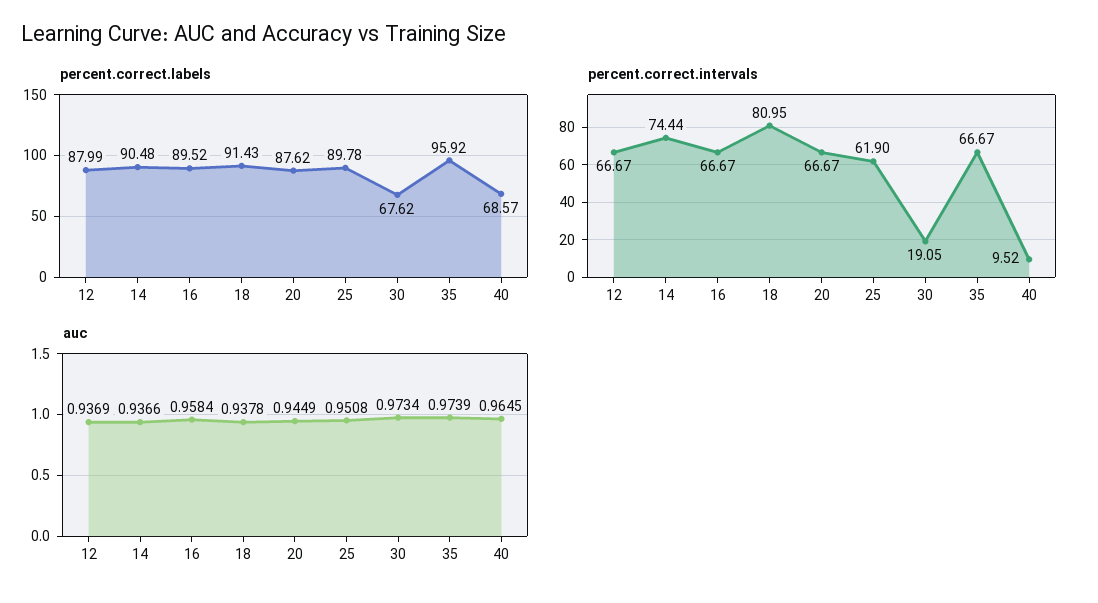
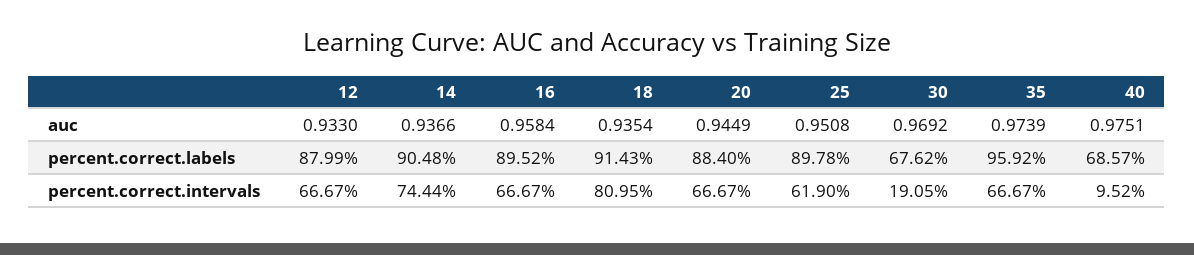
  {
    "percent.correct.labels": {
      "12": 87.99,
      "14": 90.48,
      "16": 89.52,
      "18": 91.43,
-     "20": 87.62,
+     "20": 88.4,
      "25": 89.78,
      "30": 67.62,
      "35": 95.92,
      "40": 68.57
    },
    "percent.correct.intervals": {
      "12": 66.67,
      "14": 74.44,
      "16": 66.67,
      "18": 80.95,
      "20": 66.67,
      "25": 61.9,
      "30": 19.05,
      "35": 66.67,
      "40": 9.52
    },
    "auc": {
-     "12": 0.9369,
+     "12": 0.933,
      "14": 0.9366,
      "16": 0.9584,
-     "18": 0.9378,
+     "18": 0.9354,
      "20": 0.9449,
      "25": 0.9508,
-     "30": 0.9734,
+     "30": 0.9692,
      "35": 0.9739,
-     "40": 0.9645
+     "40": 0.9751
    }
  }

